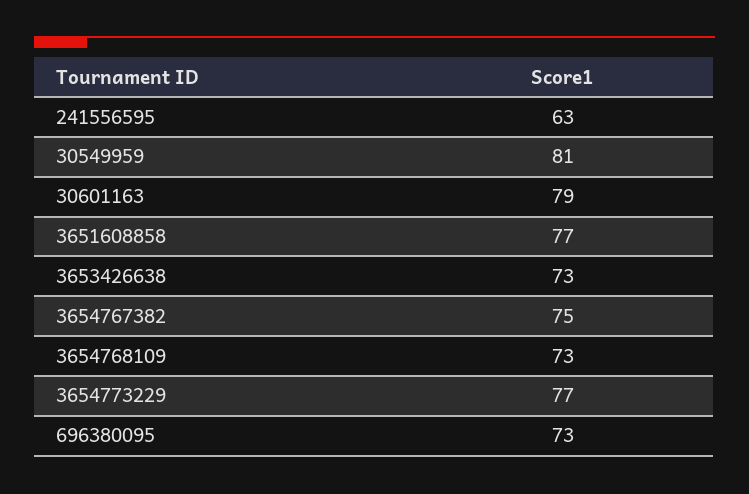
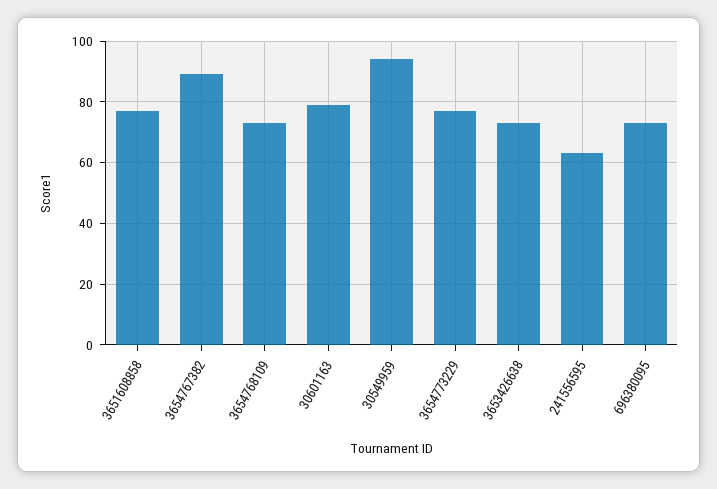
  {
    "241556595": 63,
-   "30549959": 81,
+   "30549959": 95,
    "30601163": 79,
    "3651608858": 77,
    "3653426638": 73,
-   "3654767382": 75,
+   "3654767382": 90,
    "3654768109": 73,
    "3654773229": 77,
    "696380095": 73
  }

